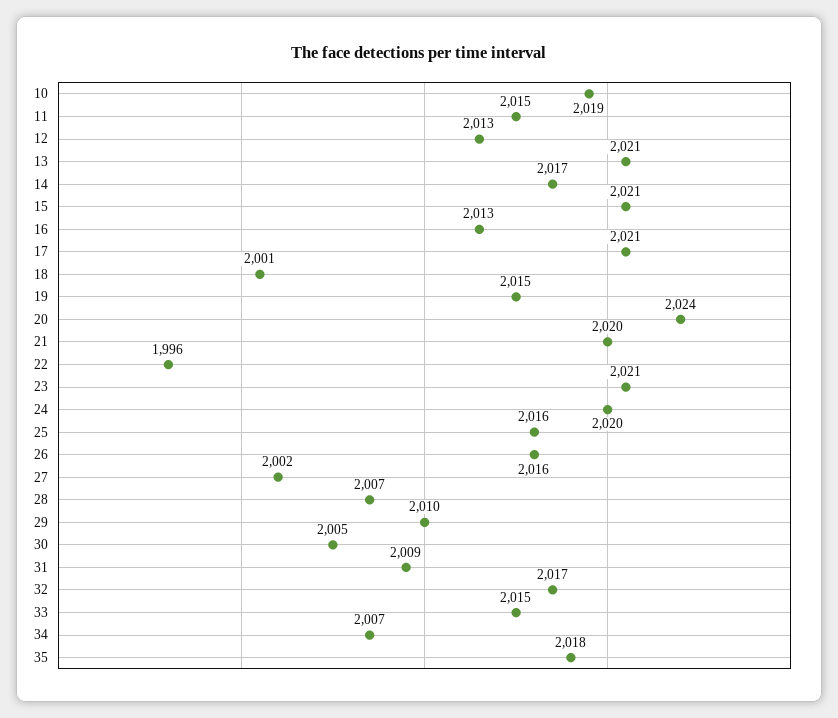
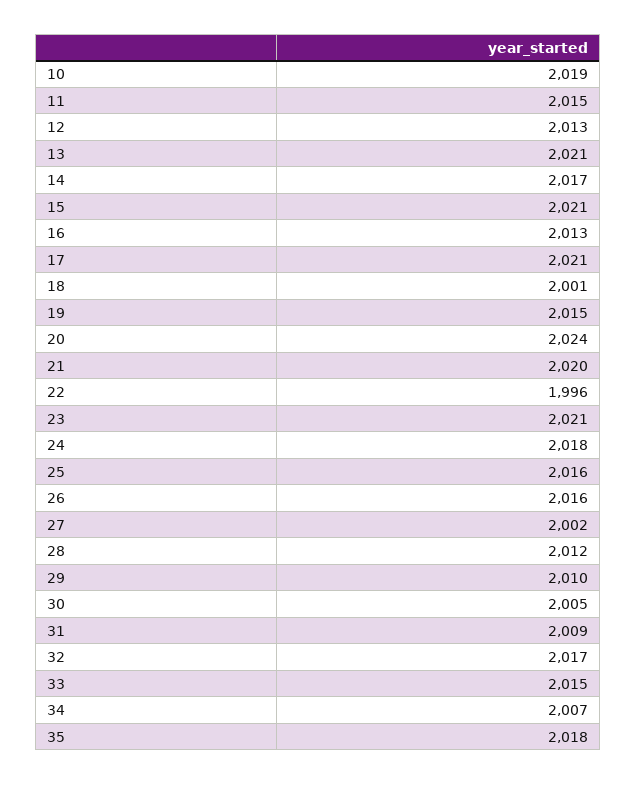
  {
    "10": 2019,
    "11": 2015,
    "12": 2013,
    "13": 2021,
    "14": 2017,
    "15": 2021,
    "16": 2013,
    "17": 2021,
    "18": 2001,
    "19": 2015,
    "20": 2024,
    "21": 2020,
    "22": 1996,
    "23": 2021,
-   "24": 2020,
+   "24": 2018,
    "25": 2016,
    "26": 2016,
    "27": 2002,
-   "28": 2007,
+   "28": 2012,
    "29": 2010,
    "30": 2005,
    "31": 2009,
    "32": 2017,
    "33": 2015,
    "34": 2007,
    "35": 2018
  }

